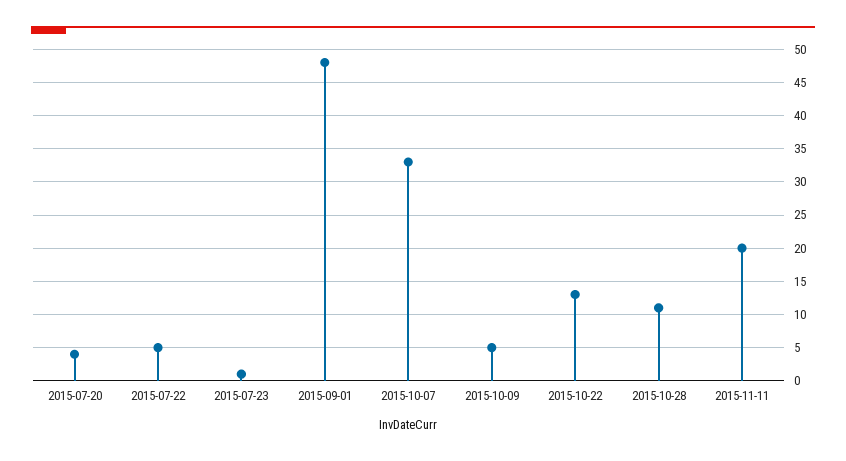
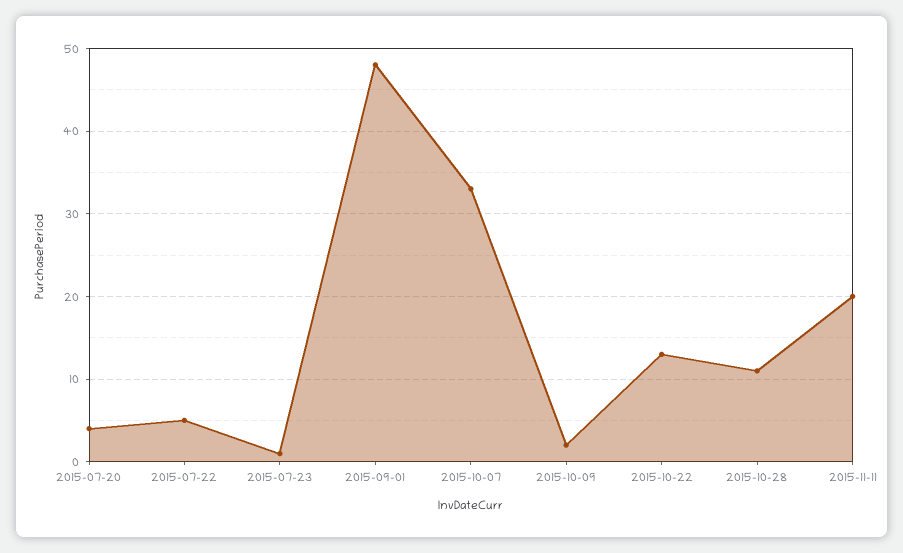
  {
    "2015-07-20": 4,
    "2015-07-22": 5,
    "2015-07-23": 1,
    "2015-09-01": 48,
    "2015-10-07": 33,
-   "2015-10-09": 5,
+   "2015-10-09": 2,
    "2015-10-22": 13,
    "2015-10-28": 11,
    "2015-11-11": 20
  }

